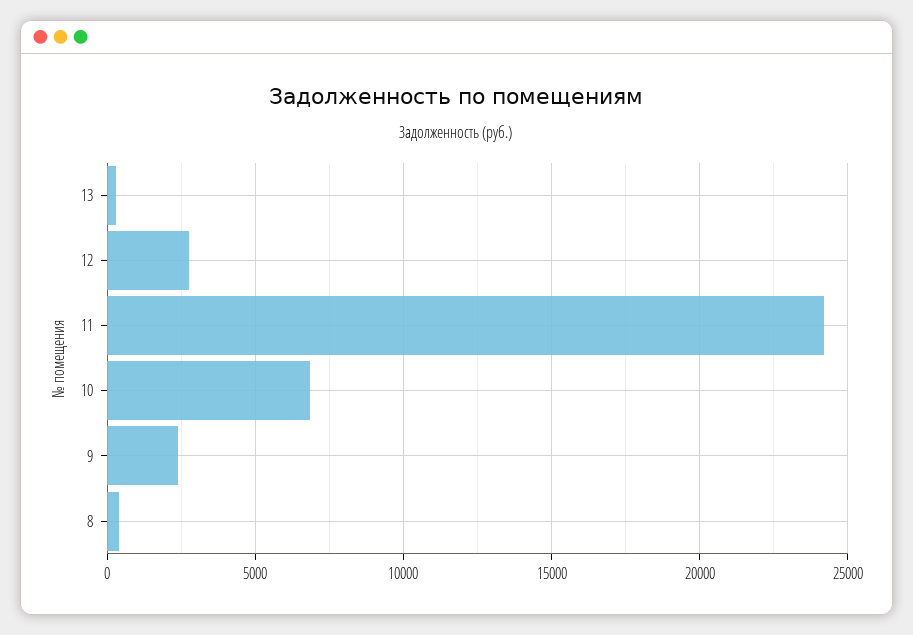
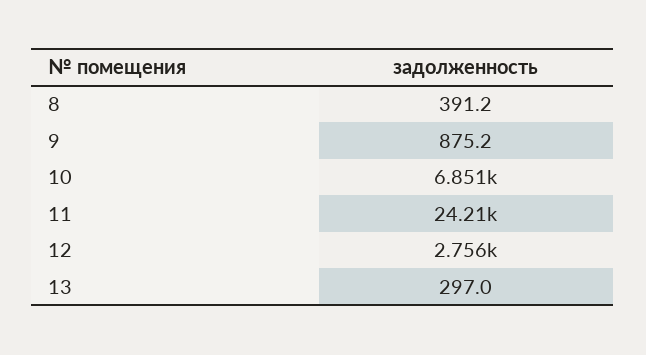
  {
    "13": 297,
    "12": 2756,
    "11": 24210,
    "10": 6851,
-   "9": 2500,
+   "9": 875.2,
    "8": 391.2
  }

